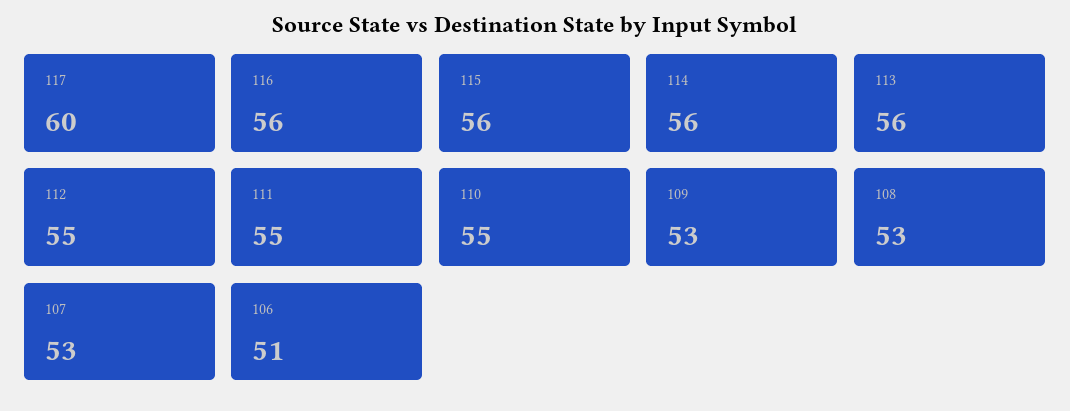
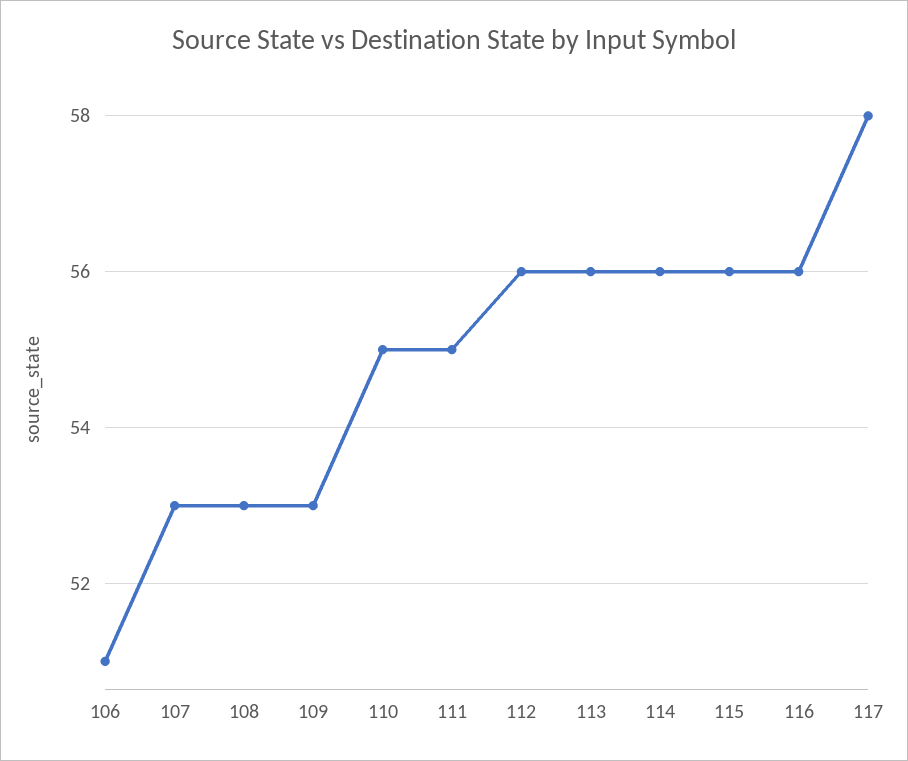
  {
-   "117": 60,
+   "117": 58,
    "116": 56,
    "115": 56,
    "114": 56,
    "113": 56,
-   "112": 55,
+   "112": 56,
    "111": 55,
    "110": 55,
    "109": 53,
    "108": 53,
    "107": 53,
    "106": 51
  }

